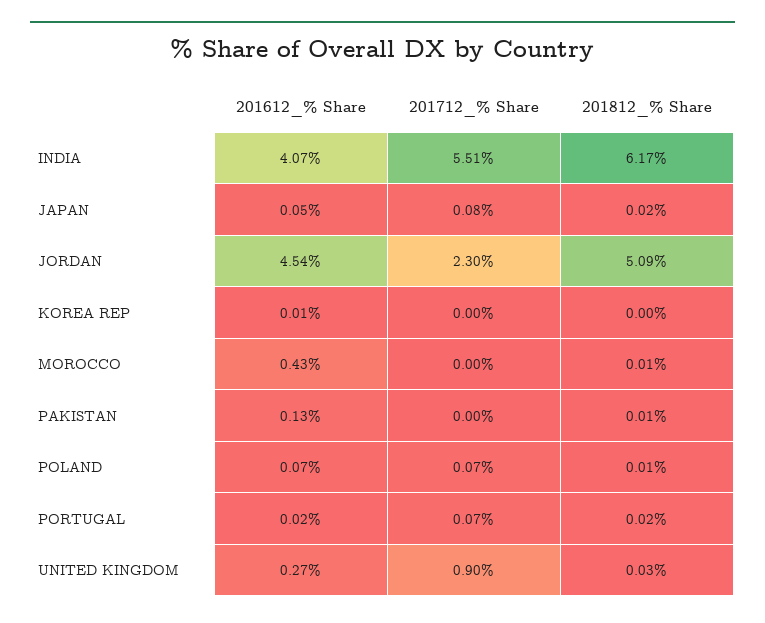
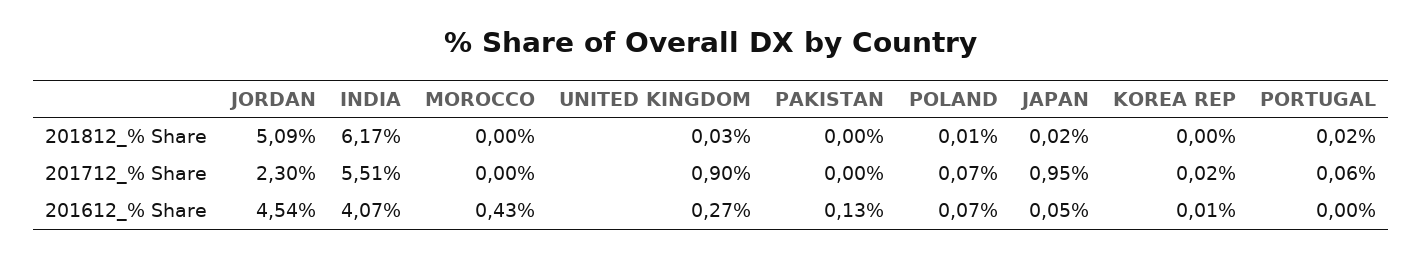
  {
    "201612_% Share": {
      "INDIA": 4.07,
      "JAPAN": 0.05,
      "JORDAN": 4.54,
      "KOREA REP": 0.01,
      "MOROCCO": 0.43,
      "PAKISTAN": 0.13,
      "POLAND": 0.07,
-     "PORTUGAL": 0.02,
+     "PORTUGAL": 0,
      "UNITED KINGDOM": 0.27
    },
    "201712_% Share": {
      "INDIA": 5.51,
-     "JAPAN": 0.08,
+     "JAPAN": 0.95,
      "JORDAN": 2.3,
-     "KOREA REP": 0,
+     "KOREA REP": 0.02,
      "MOROCCO": 0,
      "PAKISTAN": 0,
      "POLAND": 0.07,
-     "PORTUGAL": 0.07,
+     "PORTUGAL": 0.06,
      "UNITED KINGDOM": 0.9
    },
    "201812_% Share": {
      "INDIA": 6.17,
      "JAPAN": 0.02,
      "JORDAN": 5.09,
      "KOREA REP": 0,
-     "MOROCCO": 0.01,
+     "MOROCCO": 0,
-     "PAKISTAN": 0.01,
+     "PAKISTAN": 0,
      "POLAND": 0.01,
      "PORTUGAL": 0.02,
      "UNITED KINGDOM": 0.03
    }
  }

